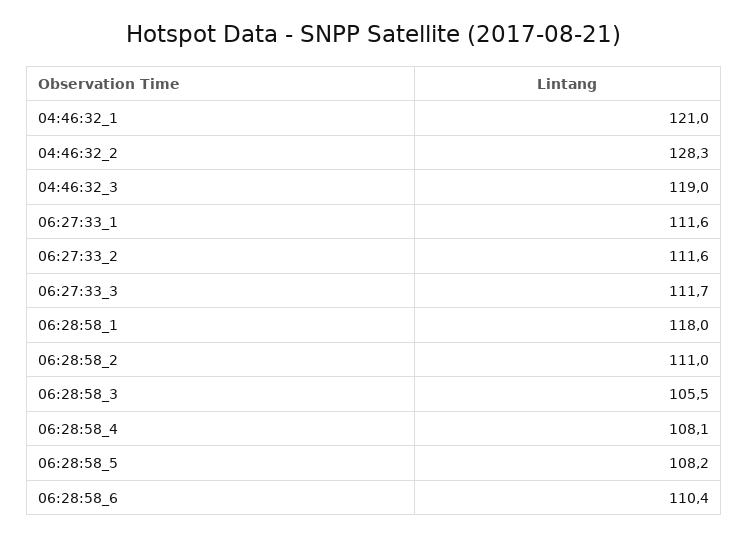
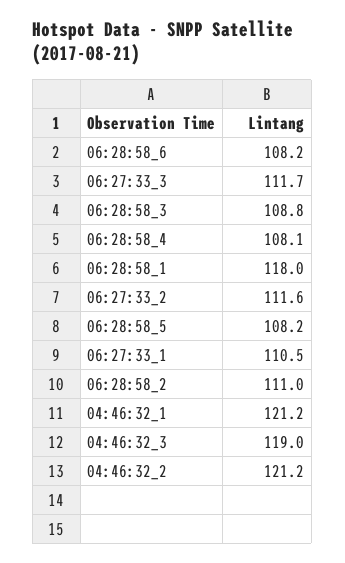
  {
-   "04:46:32_1": 121,
+   "04:46:32_1": 121.2,
-   "04:46:32_2": 128.3,
+   "04:46:32_2": 121.2,
    "04:46:32_3": 119,
-   "06:27:33_1": 111.6,
+   "06:27:33_1": 110.5,
    "06:27:33_2": 111.6,
    "06:27:33_3": 111.7,
    "06:28:58_1": 118,
    "06:28:58_2": 111,
-   "06:28:58_3": 105.5,
+   "06:28:58_3": 108.8,
    "06:28:58_4": 108.1,
    "06:28:58_5": 108.2,
-   "06:28:58_6": 110.4
+   "06:28:58_6": 108.2
  }

